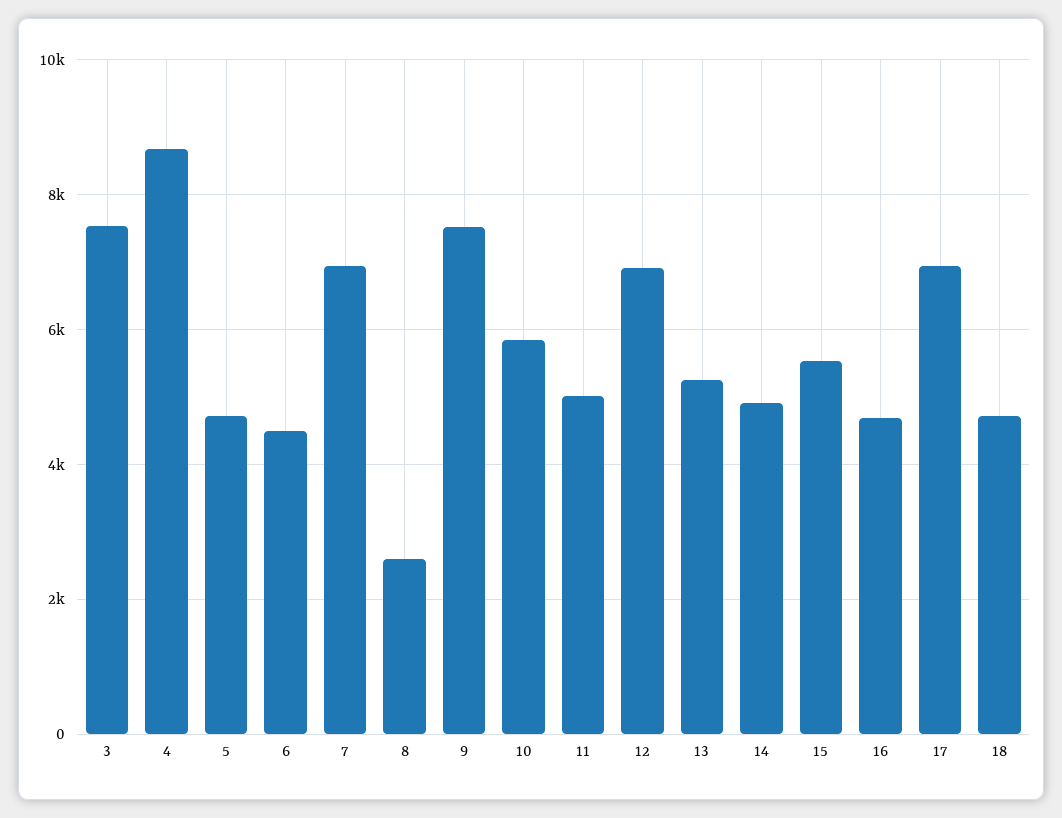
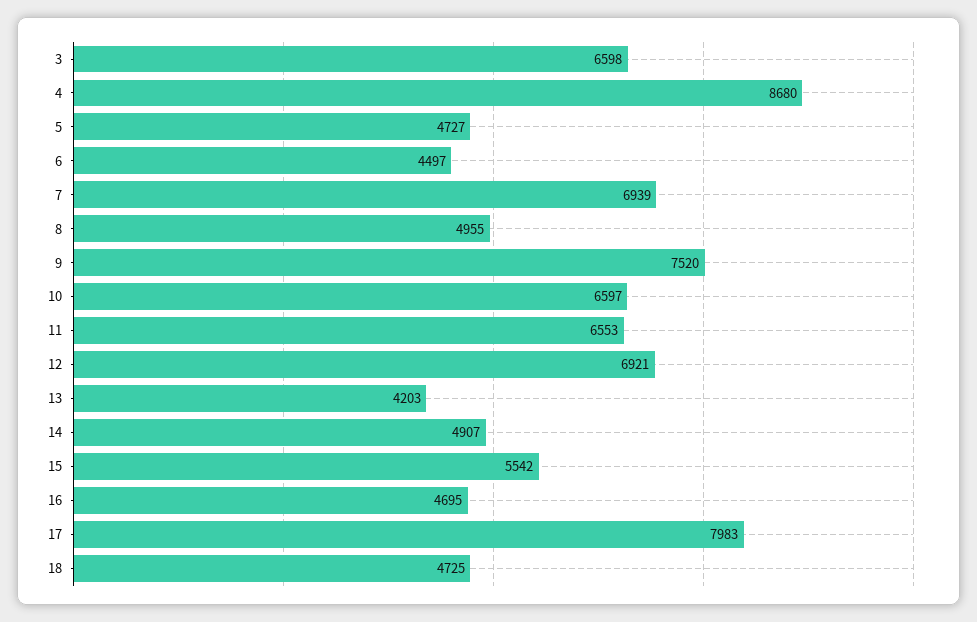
  {
-   "3": 7600,
+   "3": 6598,
    "4": 8680,
    "5": 4727,
    "6": 4497,
    "7": 6939,
-   "8": 2600,
+   "8": 4955,
    "9": 7520,
-   "10": 5800,
+   "10": 6597,
-   "11": 5000,
+   "11": 6553,
    "12": 6921,
-   "13": 5200,
+   "13": 4203,
    "14": 4907,
    "15": 5542,
    "16": 4695,
-   "17": 7000,
+   "17": 7983,
    "18": 4725
  }

